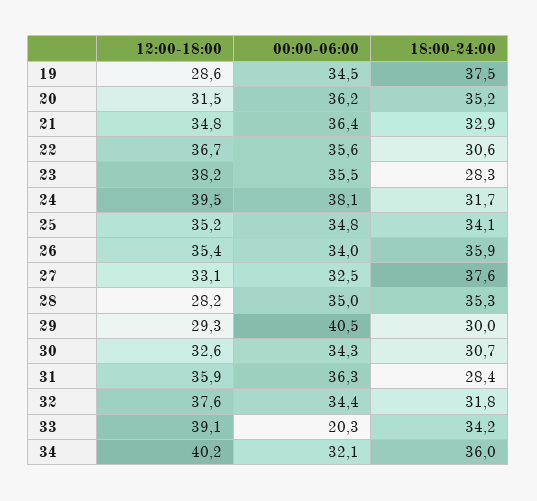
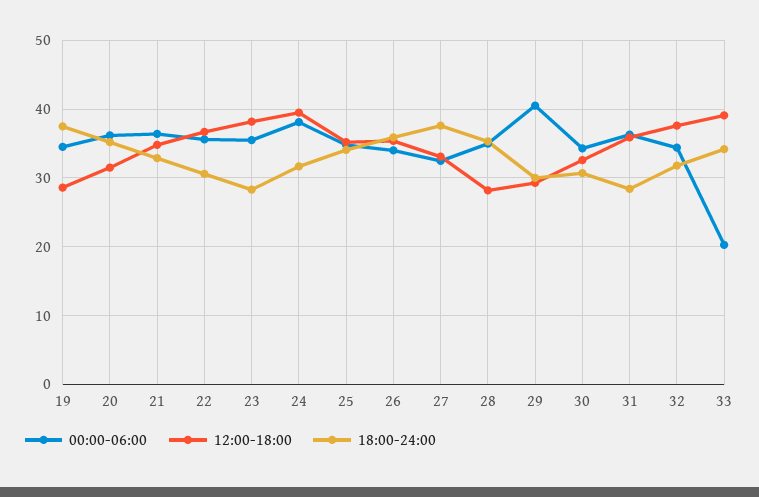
  {
    "12:00-18:00": {
      "19": 28.6,
      "20": 31.5,
      "21": 34.8,
      "22": 36.7,
      "23": 38.2,
      "24": 39.5,
      "25": 35.2,
      "26": 35.4,
      "27": 33.1,
      "28": 28.2,
      "29": 29.3,
      "30": 32.6,
      "31": 35.9,
      "32": 37.6,
-     "33": 39.1,
+     "33": 39.1
-     "34": 40.2
    },
    "00:00-06:00": {
      "19": 34.5,
      "20": 36.2,
      "21": 36.4,
      "22": 35.6,
      "23": 35.5,
      "24": 38.1,
      "25": 34.8,
      "26": 34,
      "27": 32.5,
      "28": 35,
      "29": 40.5,
      "30": 34.3,
      "31": 36.3,
      "32": 34.4,
-     "33": 20.3,
+     "33": 20.3
-     "34": 32.1
    },
    "18:00-24:00": {
      "19": 37.5,
      "20": 35.2,
      "21": 32.9,
      "22": 30.6,
      "23": 28.3,
      "24": 31.7,
      "25": 34.1,
      "26": 35.9,
      "27": 37.6,
      "28": 35.3,
      "29": 30,
      "30": 30.7,
      "31": 28.4,
      "32": 31.8,
-     "33": 34.2,
+     "33": 34.2
-     "34": 36
    }
  }

